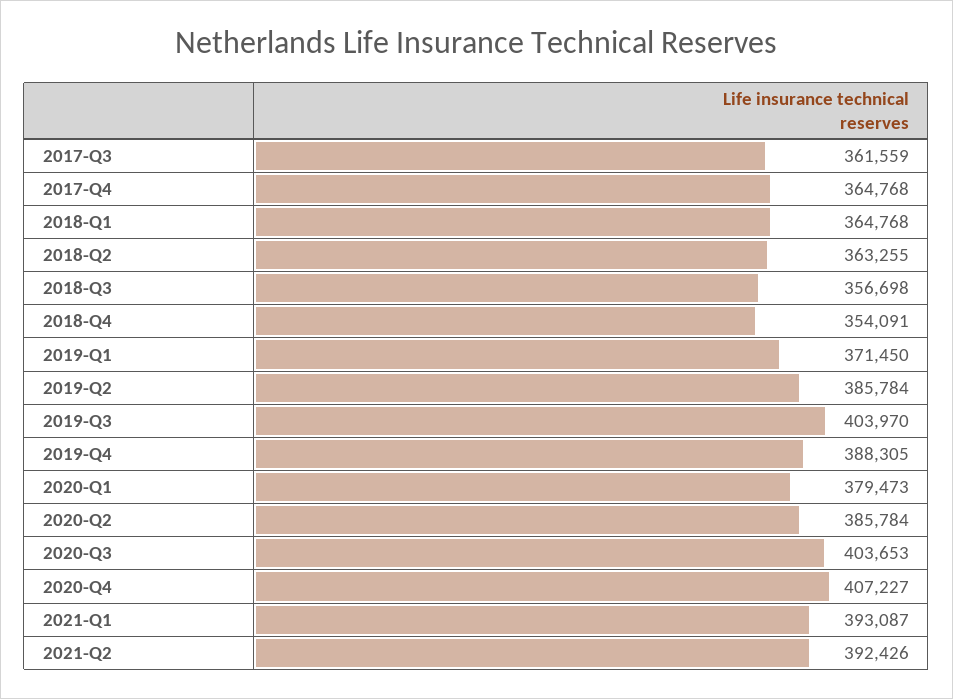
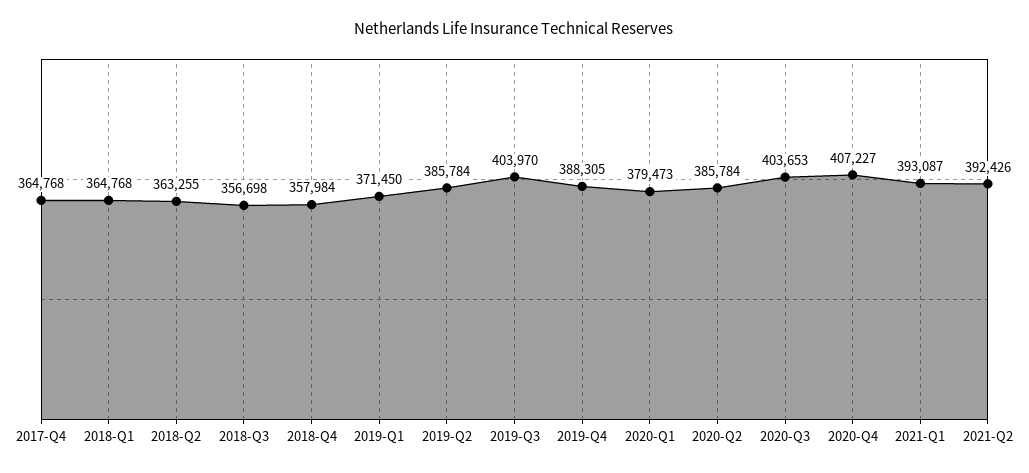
  {
-   "2017-Q3": 361559,
    "2017-Q4": 364768,
    "2018-Q1": 364768,
    "2018-Q2": 363255,
    "2018-Q3": 356698,
-   "2018-Q4": 354091,
+   "2018-Q4": 357984,
    "2019-Q1": 371450,
    "2019-Q2": 385784,
    "2019-Q3": 403970,
    "2019-Q4": 388305,
    "2020-Q1": 379473,
    "2020-Q2": 385784,
    "2020-Q3": 403653,
    "2020-Q4": 407227,
    "2021-Q1": 393087,
    "2021-Q2": 392426
  }

